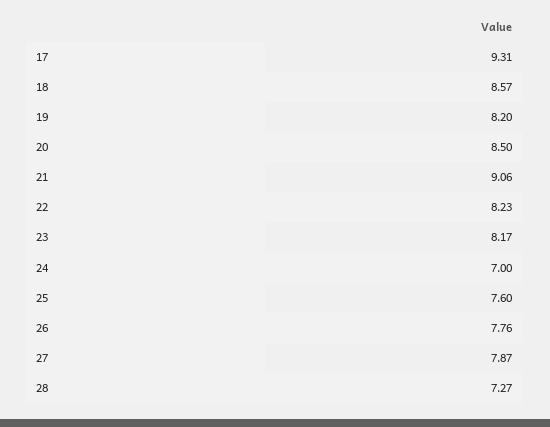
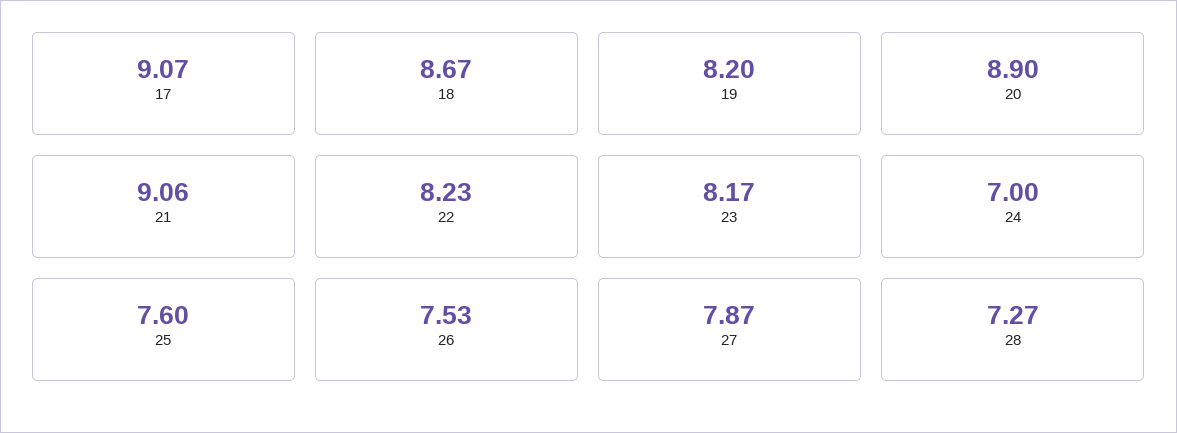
  {
-   "17": 9.31,
+   "17": 9.07,
-   "18": 8.57,
+   "18": 8.67,
    "19": 8.2,
-   "20": 8.5,
+   "20": 8.9,
    "21": 9.06,
    "22": 8.23,
    "23": 8.17,
    "24": 7,
    "25": 7.6,
-   "26": 7.76,
+   "26": 7.53,
    "27": 7.87,
    "28": 7.27
  }

